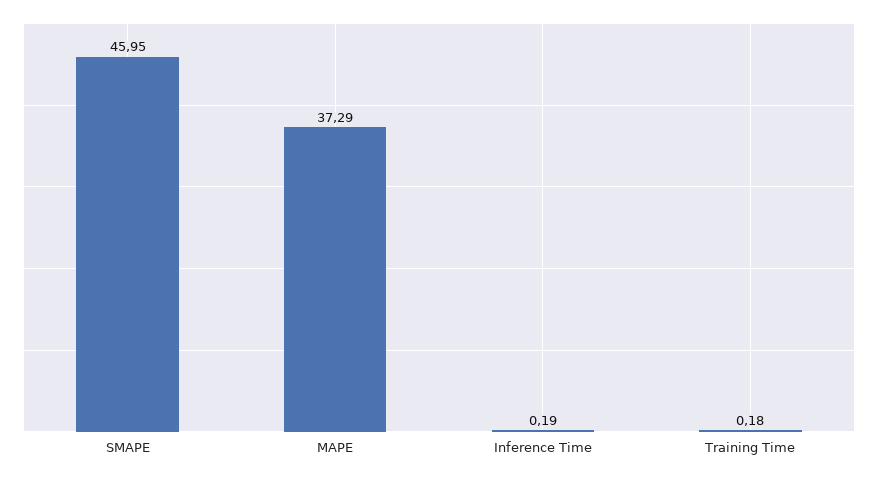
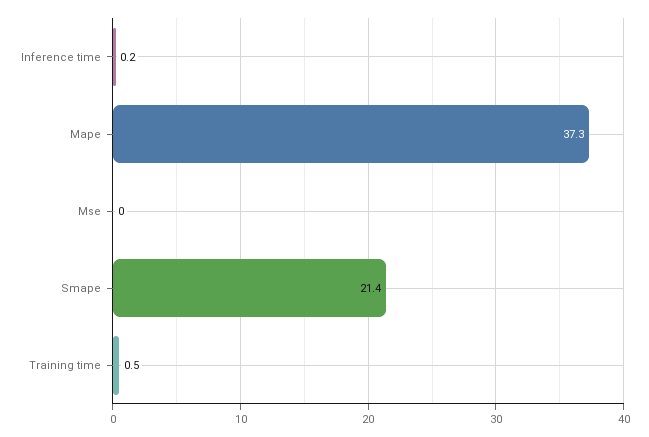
  {
-   "SMAPE": 45.95,
+   "SMAPE": 21.4,
    "MAPE": 37.29,
    "Inference Time": 0.19,
-   "Training Time": 0.18
+   "Training Time": 0.5,
+   "Mse": 0
  }

